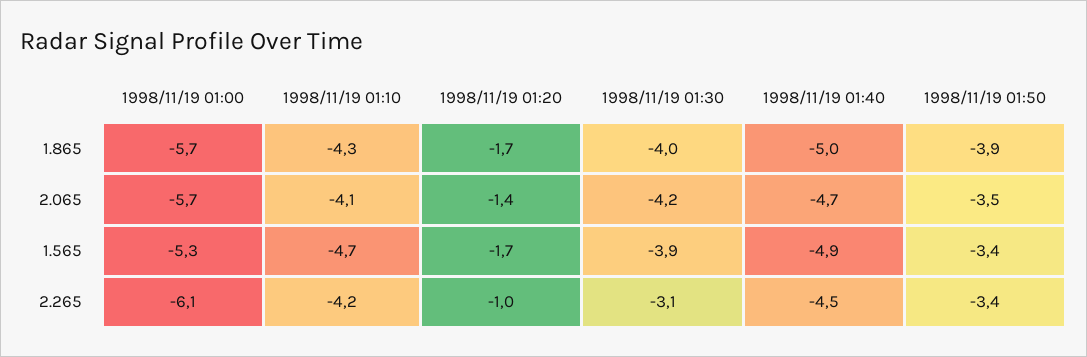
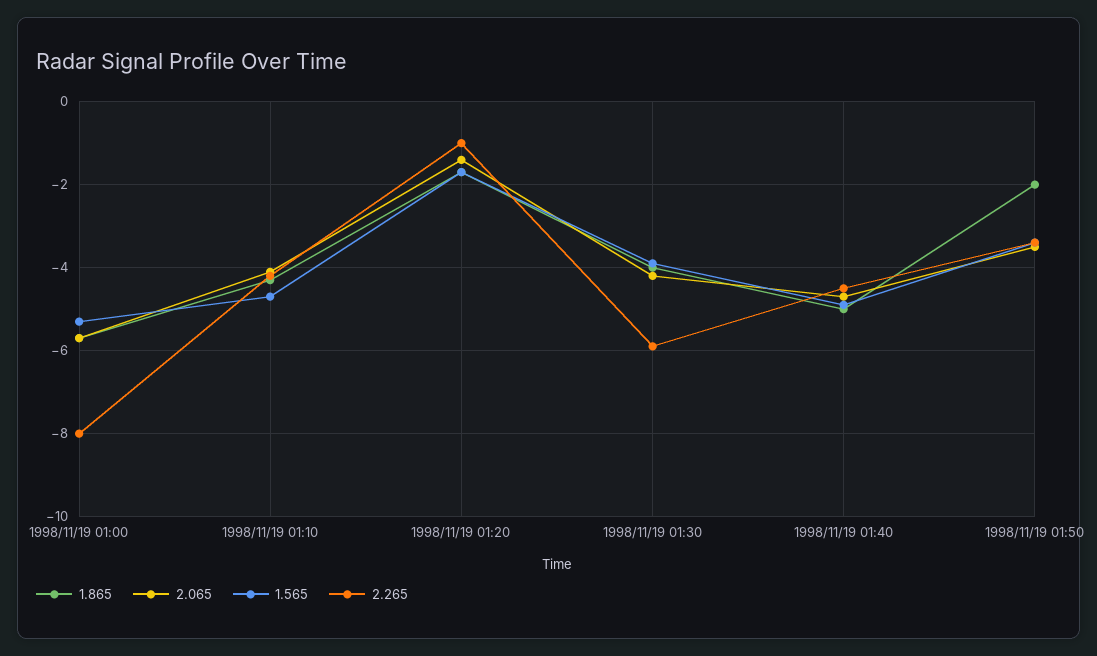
  {
    "1.865": {
      "1998/11/19 01:00": -5.7,
      "1998/11/19 01:10": -4.3,
      "1998/11/19 01:20": -1.7,
      "1998/11/19 01:30": -4,
      "1998/11/19 01:40": -5,
-     "1998/11/19 01:50": -3.9
+     "1998/11/19 01:50": -2
    },
    "2.065": {
      "1998/11/19 01:00": -5.7,
      "1998/11/19 01:10": -4.1,
      "1998/11/19 01:20": -1.4,
      "1998/11/19 01:30": -4.2,
      "1998/11/19 01:40": -4.7,
      "1998/11/19 01:50": -3.5
    },
    "1.565": {
      "1998/11/19 01:00": -5.3,
      "1998/11/19 01:10": -4.7,
      "1998/11/19 01:20": -1.7,
      "1998/11/19 01:30": -3.9,
      "1998/11/19 01:40": -4.9,
      "1998/11/19 01:50": -3.4
    },
    "2.265": {
-     "1998/11/19 01:00": -6.1,
+     "1998/11/19 01:00": -8,
      "1998/11/19 01:10": -4.2,
      "1998/11/19 01:20": -1,
-     "1998/11/19 01:30": -3.1,
+     "1998/11/19 01:30": -6,
      "1998/11/19 01:40": -4.5,
      "1998/11/19 01:50": -3.4
    }
  }

